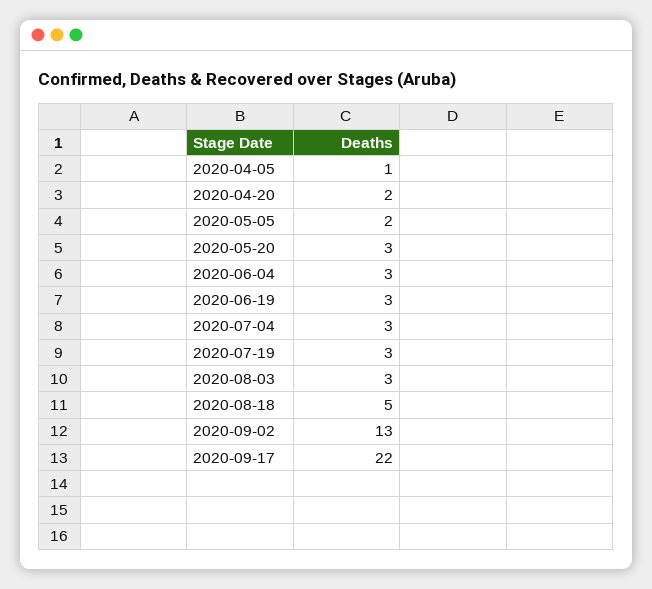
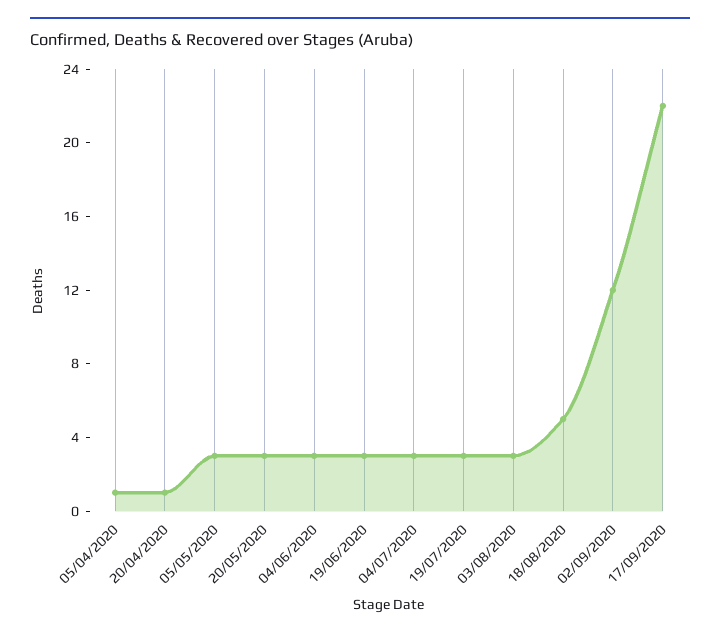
  {
    "2020-04-05": 1,
-   "2020-04-20": 2,
+   "2020-04-20": 1,
-   "2020-05-05": 2,
+   "2020-05-05": 3,
    "2020-05-20": 3,
    "2020-06-04": 3,
    "2020-06-19": 3,
    "2020-07-04": 3,
    "2020-07-19": 3,
    "2020-08-03": 3,
    "2020-08-18": 5,
-   "2020-09-02": 13,
+   "2020-09-02": 12,
    "2020-09-17": 22
  }

